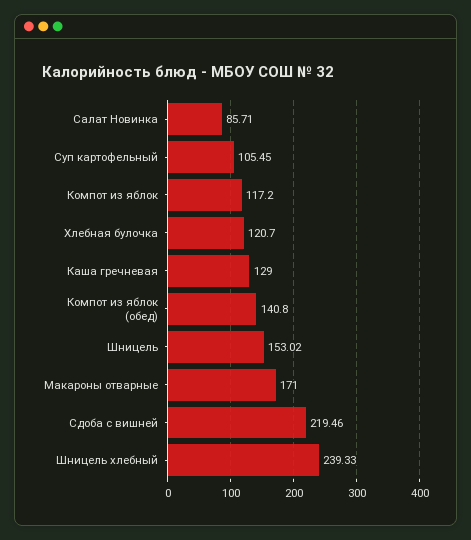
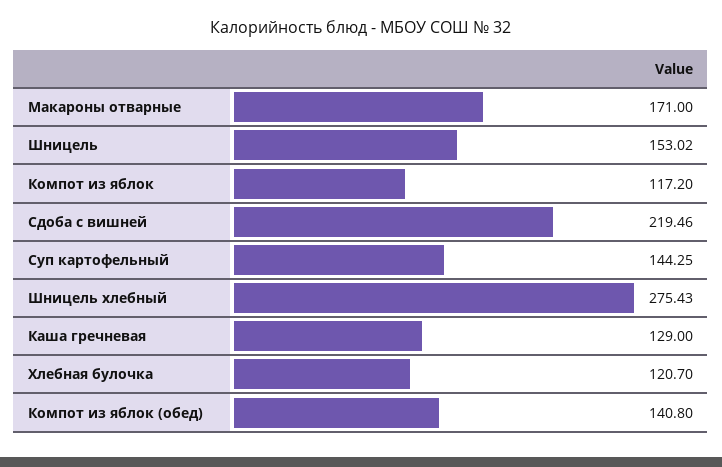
  {
-   "Салат Новинка": 85.71,
-   "Суп картофельный": 105.45,
+   "Суп картофельный": 144.25,
    "Компот из яблок": 117.2,
    "Хлебная булочка": 120.7,
    "Каша гречневая": 129,
    "Компот из яблок (обед)": 140.8,
    "Шницель": 153.02,
    "Макароны отварные": 171,
    "Сдоба с вишней": 219.46,
-   "Шницель хлебный": 239.33
+   "Шницель хлебный": 275.43
  }

